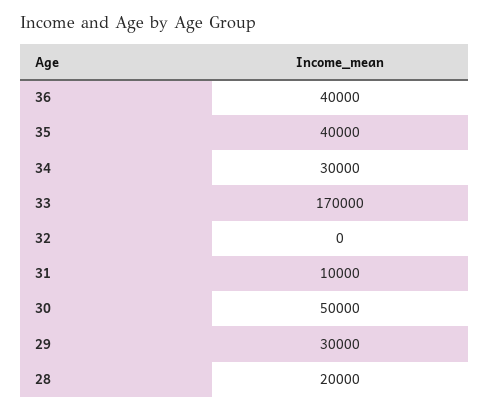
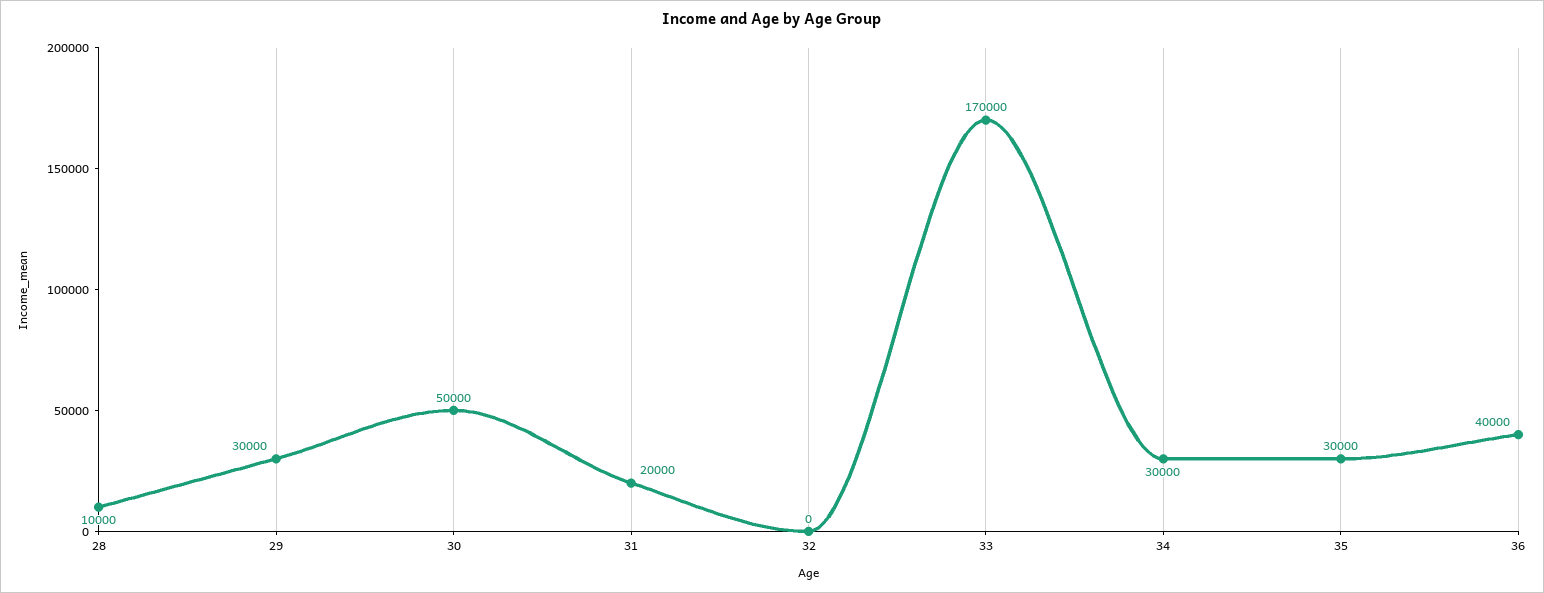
  {
    "36": 40000,
-   "35": 40000,
+   "35": 30000,
    "34": 30000,
    "33": 170000,
    "32": 0,
-   "31": 10000,
+   "31": 20000,
    "30": 50000,
    "29": 30000,
-   "28": 20000
+   "28": 10000
  }

